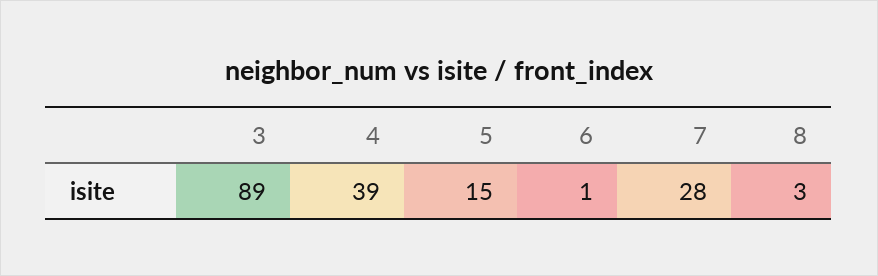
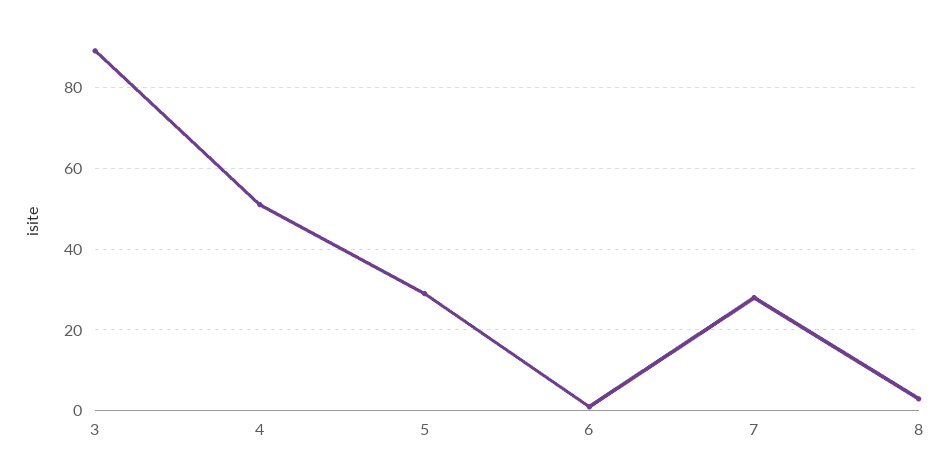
  {
    "3": 89,
-   "4": 39,
+   "4": 50,
-   "5": 15,
+   "5": 30,
    "6": 1,
    "7": 28,
    "8": 3
  }

